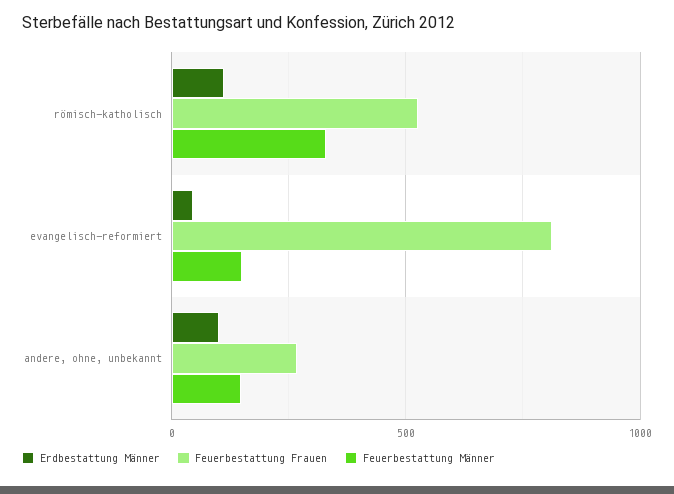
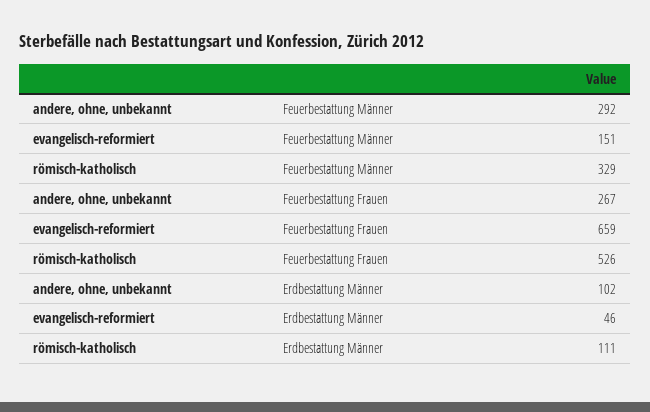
  {
    "Erdbestattung Männer": {
      "römisch-katholisch": 111,
      "evangelisch-reformiert": 46,
      "andere, ohne, unbekannt": 102
    },
    "Feuerbestattung Frauen": {
      "römisch-katholisch": 526,
-     "evangelisch-reformiert": 800,
+     "evangelisch-reformiert": 659,
      "andere, ohne, unbekannt": 267
    },
    "Feuerbestattung Männer": {
      "römisch-katholisch": 329,
      "evangelisch-reformiert": 151,
-     "andere, ohne, unbekannt": 150
+     "andere, ohne, unbekannt": 292
    }
  }

